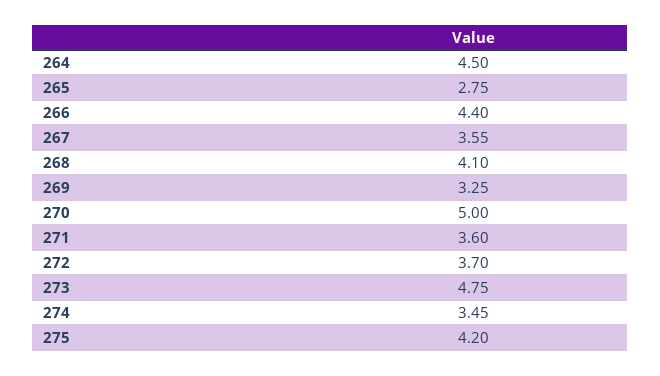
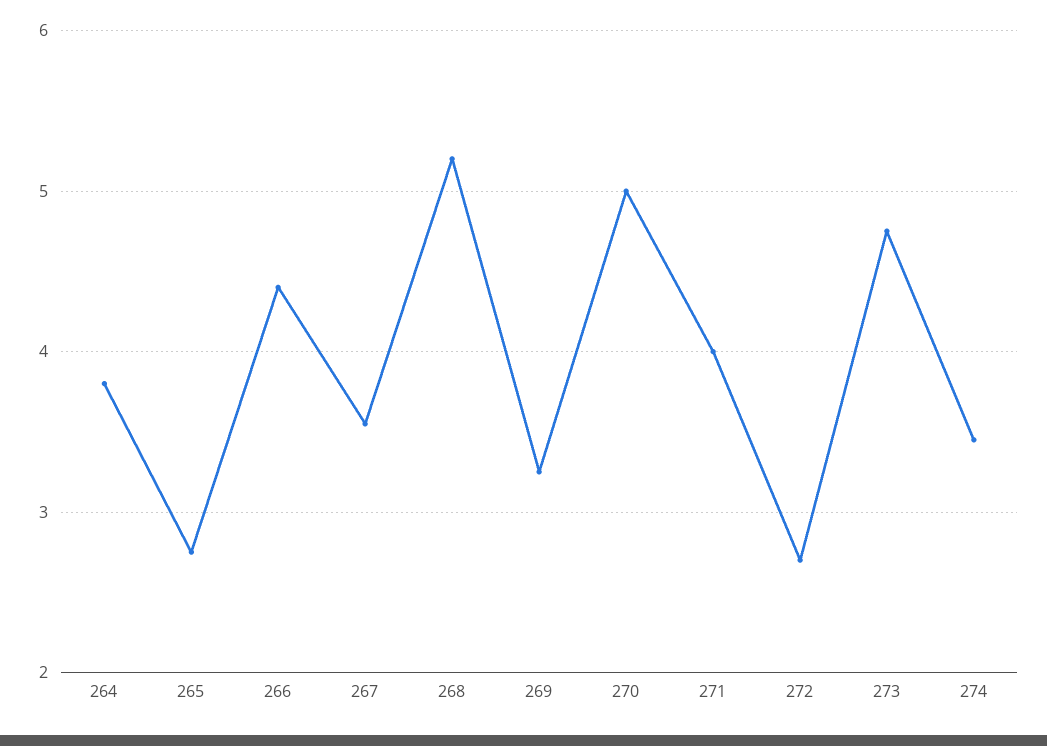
  {
-   "264": 4.5,
+   "264": 3.8,
    "265": 2.75,
    "266": 4.4,
    "267": 3.55,
-   "268": 4.1,
+   "268": 5.2,
    "269": 3.25,
    "270": 5,
-   "271": 3.6,
+   "271": 4,
-   "272": 3.7,
+   "272": 2.7,
    "273": 4.75,
-   "274": 3.45,
+   "274": 3.45
-   "275": 4.2
  }

